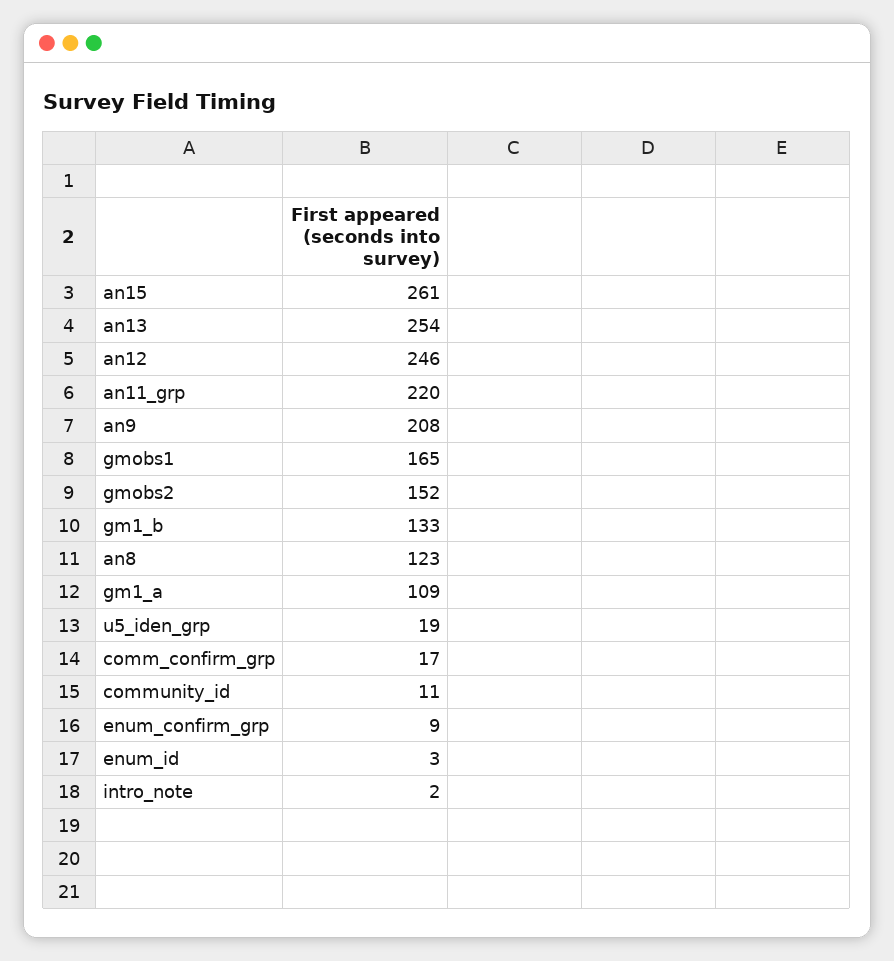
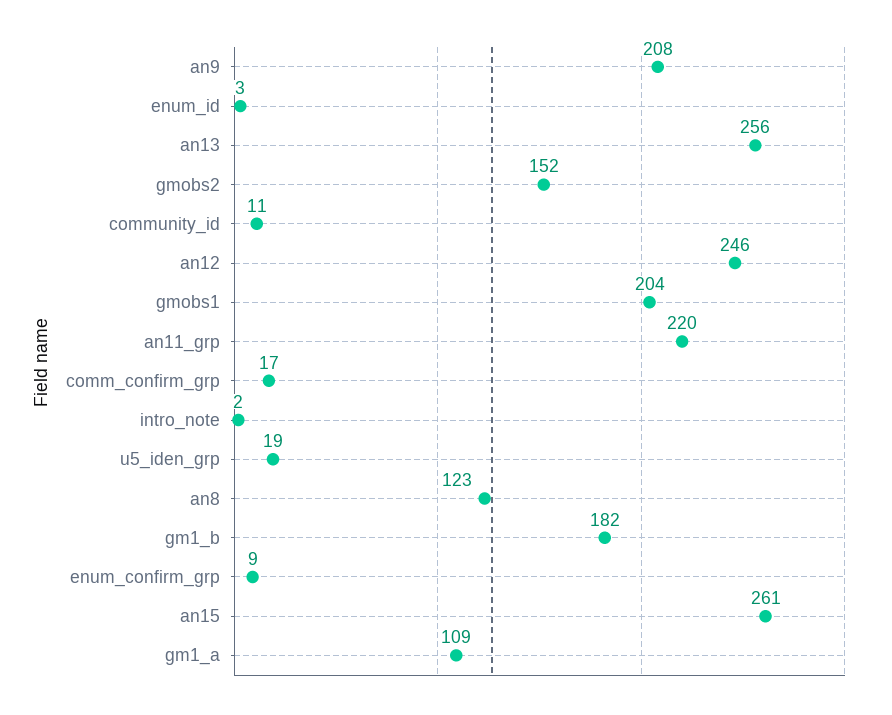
  {
    "an15": 261,
-   "an13": 254,
+   "an13": 256,
    "an12": 246,
    "an11_grp": 220,
    "an9": 208,
-   "gmobs1": 165,
+   "gmobs1": 204,
    "gmobs2": 152,
-   "gm1_b": 133,
+   "gm1_b": 182,
    "an8": 123,
    "gm1_a": 109,
    "u5_iden_grp": 19,
    "comm_confirm_grp": 17,
    "community_id": 11,
    "enum_confirm_grp": 9,
    "enum_id": 3,
    "intro_note": 2
  }

